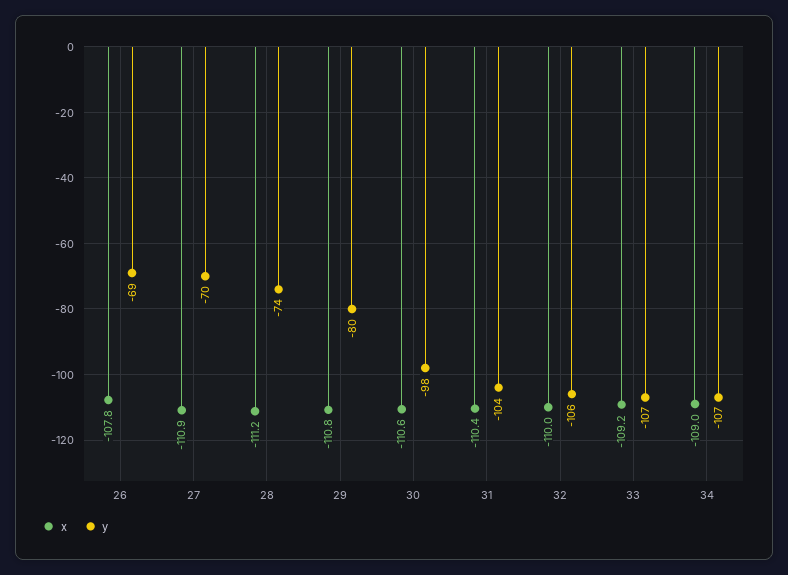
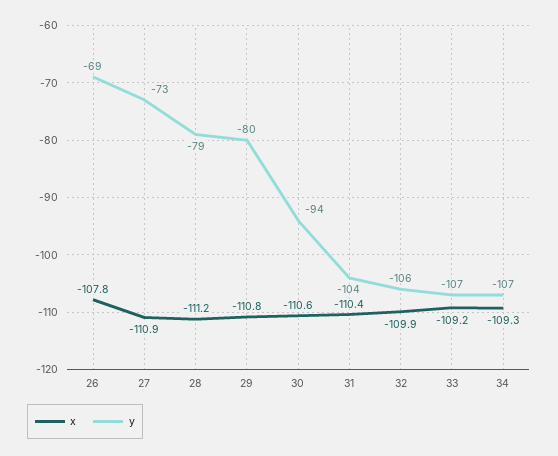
  {
    "x": {
      "26": -107.8,
      "27": -110.9,
      "28": -111.2,
      "29": -110.8,
      "30": -110.6,
      "31": -110.4,
-     "32": -110,
+     "32": -109.9,
      "33": -109.2,
-     "34": -109
+     "34": -109.3
    },
    "y": {
      "26": -69,
-     "27": -70,
+     "27": -73,
-     "28": -74,
+     "28": -79,
      "29": -80,
-     "30": -98,
+     "30": -94,
      "31": -104,
      "32": -106,
      "33": -107,
      "34": -107
    }
  }

